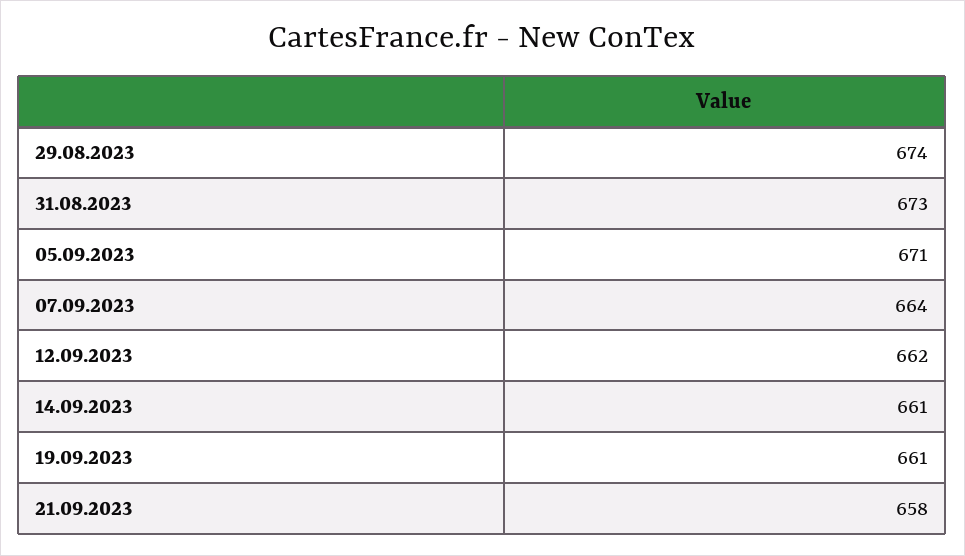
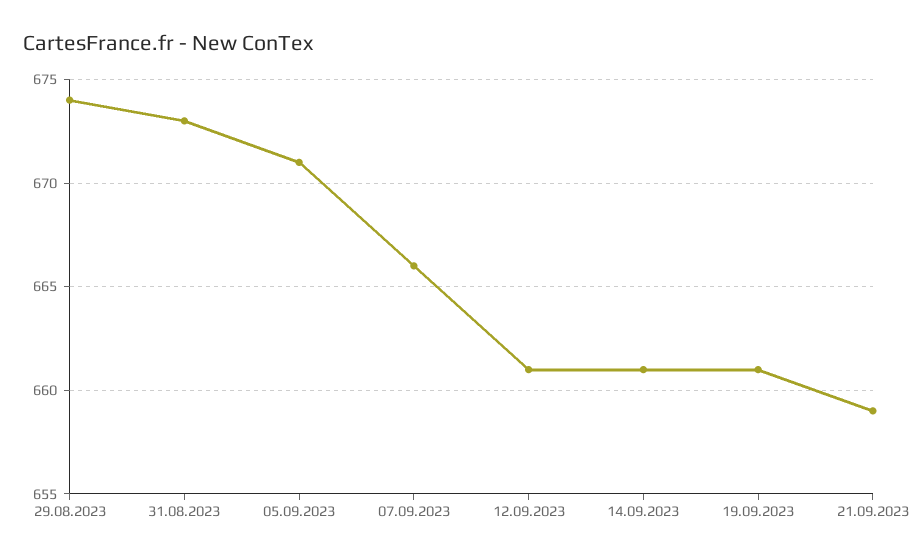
  {
    "29.08.2023": 674,
    "31.08.2023": 673,
    "05.09.2023": 671,
-   "07.09.2023": 664,
+   "07.09.2023": 666,
-   "12.09.2023": 662,
+   "12.09.2023": 661,
    "14.09.2023": 661,
    "19.09.2023": 661,
-   "21.09.2023": 658
+   "21.09.2023": 659
  }

